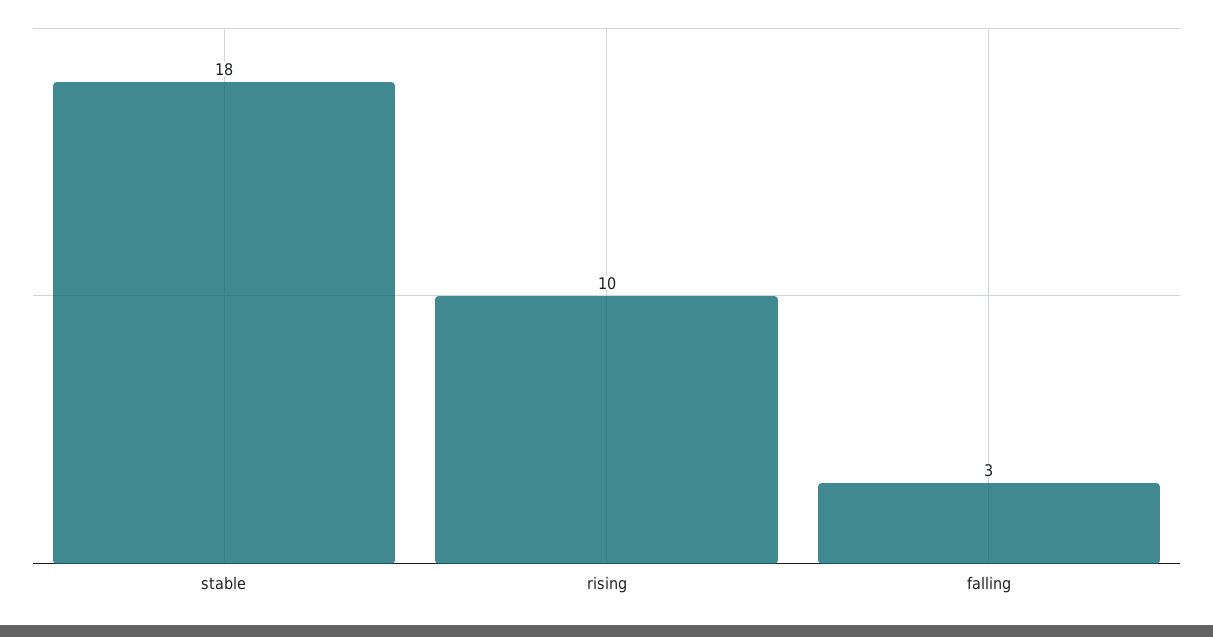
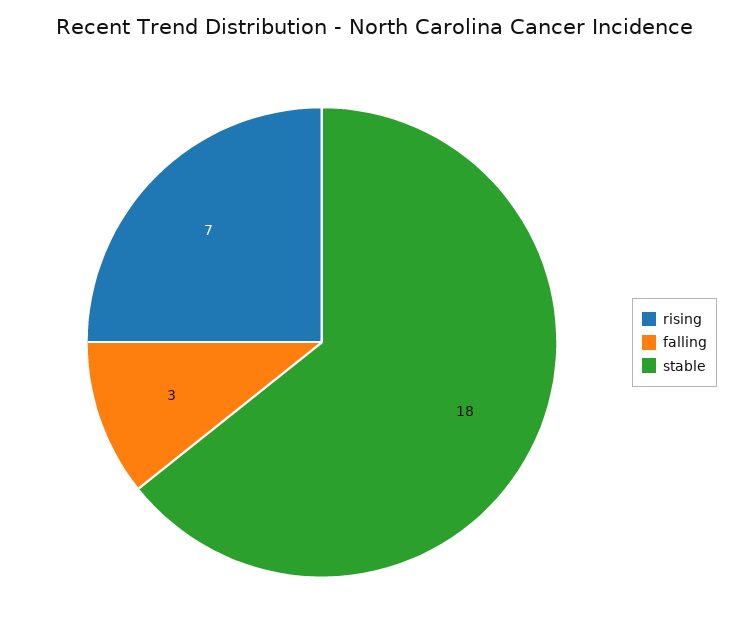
  {
    "stable": 18,
-   "rising": 10,
+   "rising": 7,
    "falling": 3
  }

